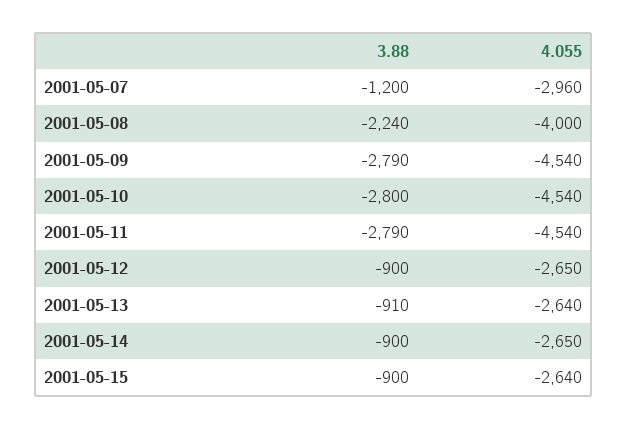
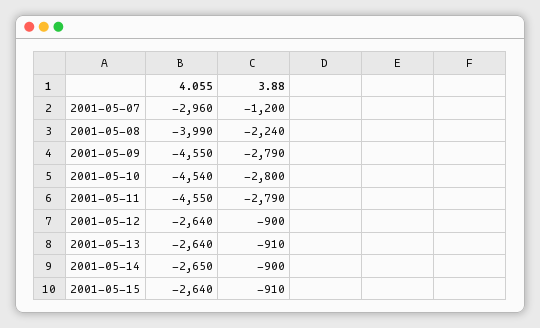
  {
    "3.88": {
      "2001-05-07": -1200,
      "2001-05-08": -2240,
      "2001-05-09": -2790,
      "2001-05-10": -2800,
      "2001-05-11": -2790,
      "2001-05-12": -900,
      "2001-05-13": -910,
      "2001-05-14": -900,
-     "2001-05-15": -900
+     "2001-05-15": -910
    },
    "4.055": {
      "2001-05-07": -2960,
-     "2001-05-08": -4000,
+     "2001-05-08": -3990,
-     "2001-05-09": -4540,
+     "2001-05-09": -4550,
      "2001-05-10": -4540,
-     "2001-05-11": -4540,
+     "2001-05-11": -4550,
-     "2001-05-12": -2650,
+     "2001-05-12": -2640,
      "2001-05-13": -2640,
      "2001-05-14": -2650,
      "2001-05-15": -2640
    }
  }

